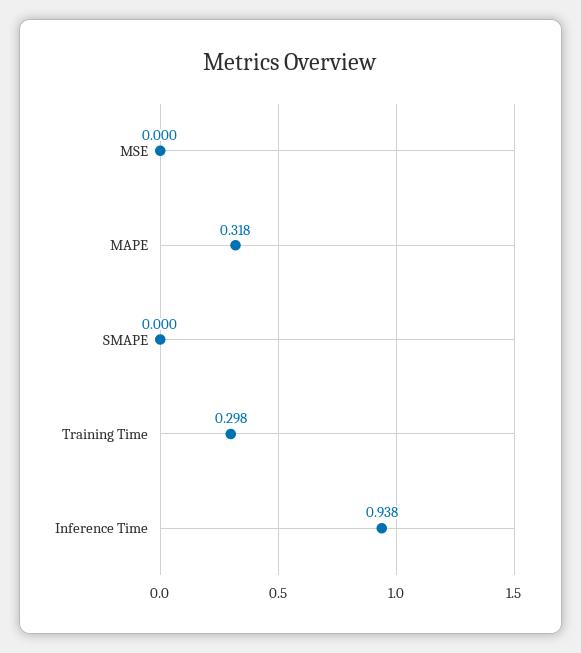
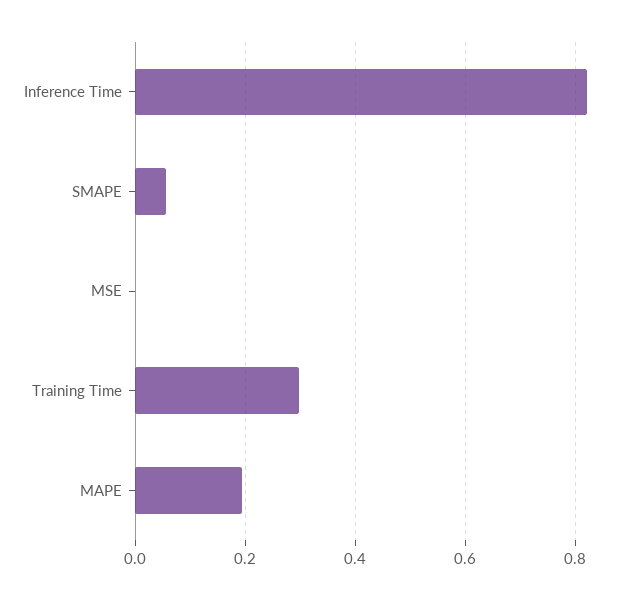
  {
    "MSE": 0,
-   "MAPE": 0.318,
+   "MAPE": 0.2,
-   "SMAPE": 0,
+   "SMAPE": 0.06,
    "Training Time": 0.298,
-   "Inference Time": 0.938
+   "Inference Time": 0.82
  }

